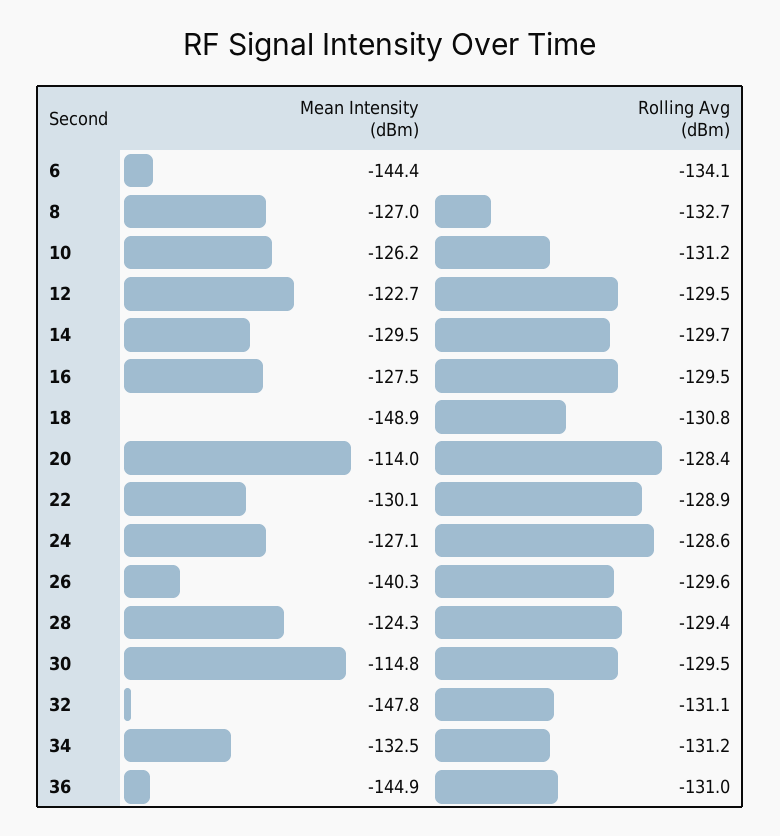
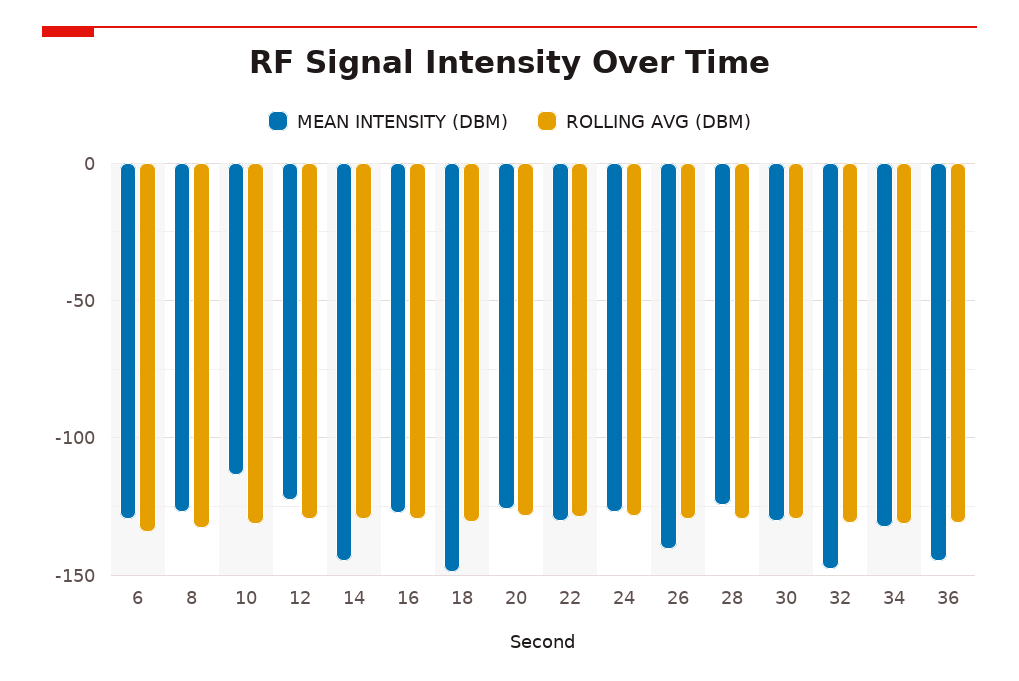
  {
    "Mean Intensity (dBm)": {
-     "6": -144.4,
+     "6": -130,
      "8": -127,
-     "10": -126.2,
+     "10": -115,
      "12": -122.7,
-     "14": -129.5,
+     "14": -145,
      "16": -127.5,
      "18": -148.9,
-     "20": -114,
+     "20": -125,
      "22": -130.1,
      "24": -127.1,
      "26": -140.3,
      "28": -124.3,
-     "30": -114.8,
+     "30": -130,
      "32": -147.8,
      "34": -132.5,
      "36": -144.9
    },
    "Rolling Avg (dBm)": {
      "6": -134.1,
      "8": -132.7,
      "10": -131.2,
      "12": -129.5,
      "14": -129.7,
      "16": -129.5,
      "18": -130.8,
      "20": -128.4,
      "22": -128.9,
      "24": -128.6,
      "26": -129.6,
      "28": -129.4,
      "30": -129.5,
      "32": -131.1,
      "34": -131.2,
      "36": -131
    }
  }

